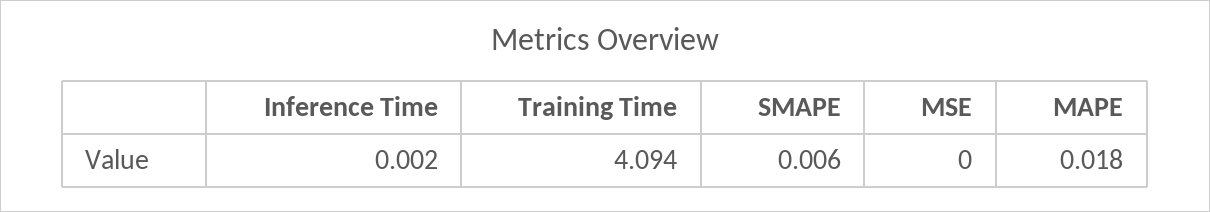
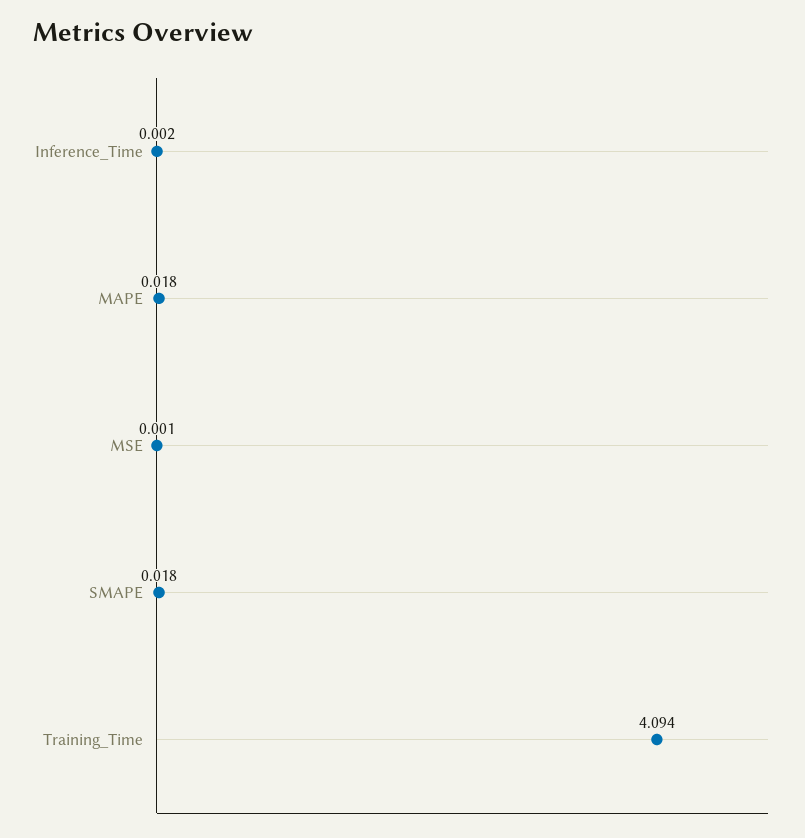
  {
    "Inference Time": 0.002,
    "Training Time": 4.094,
-   "SMAPE": 0.006,
+   "SMAPE": 0.018,
-   "MSE": 0,
+   "MSE": 0.001,
    "MAPE": 0.018
  }

